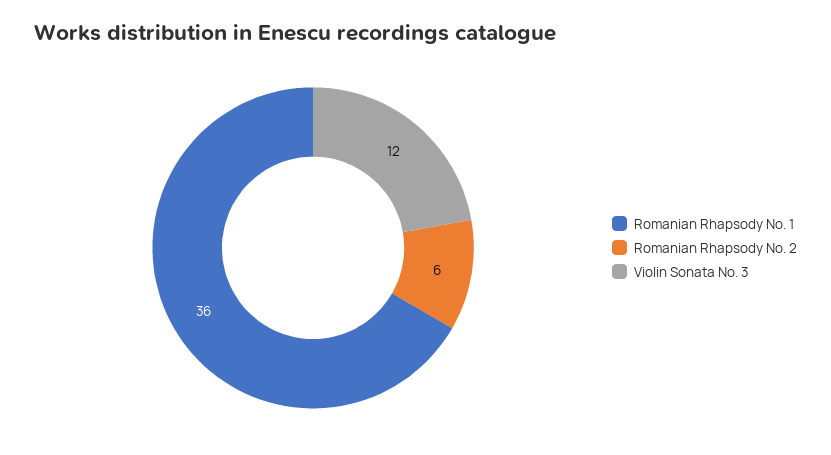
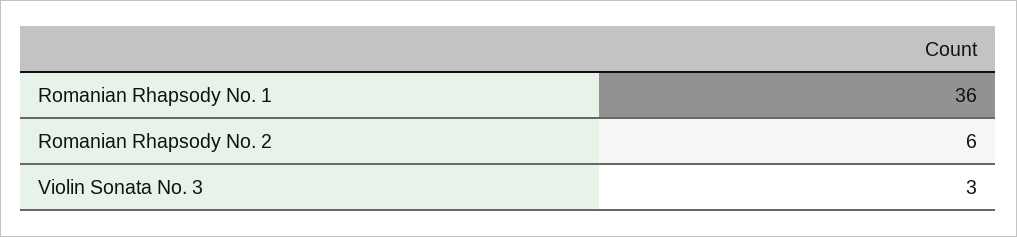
  {
    "Romanian Rhapsody No. 1": 36,
    "Romanian Rhapsody No. 2": 6,
-   "Violin Sonata No. 3": 12
+   "Violin Sonata No. 3": 3
  }

